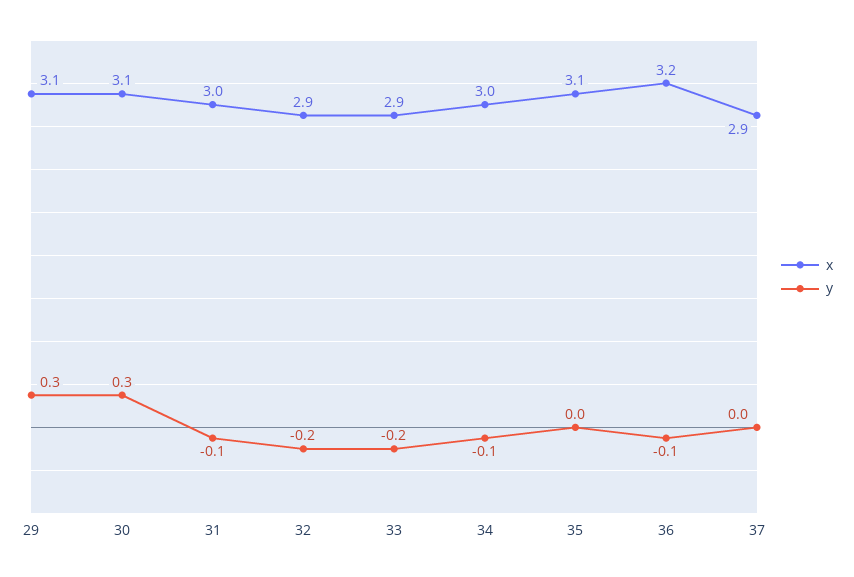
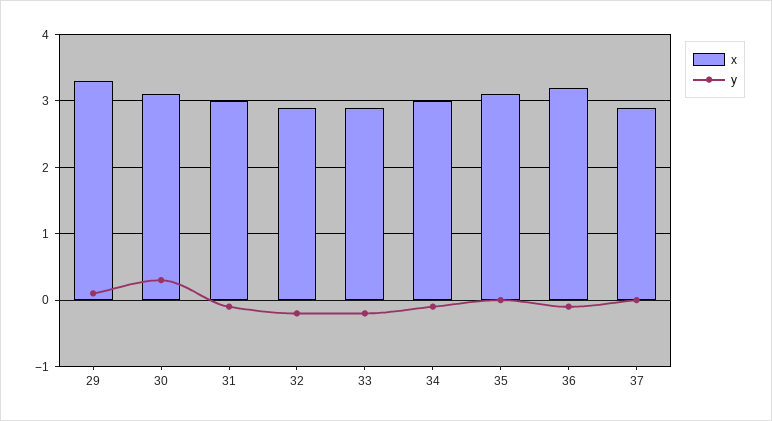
  {
    "x": {
-     "29": 3.1,
+     "29": 3.3,
      "30": 3.1,
      "31": 3,
      "32": 2.9,
      "33": 2.9,
      "34": 3,
      "35": 3.1,
      "36": 3.2,
      "37": 2.9
    },
    "y": {
-     "29": 0.3,
+     "29": 0.1,
      "30": 0.3,
      "31": -0.1,
      "32": -0.2,
      "33": -0.2,
      "34": -0.1,
      "35": 0,
      "36": -0.1,
      "37": 0
    }
  }

